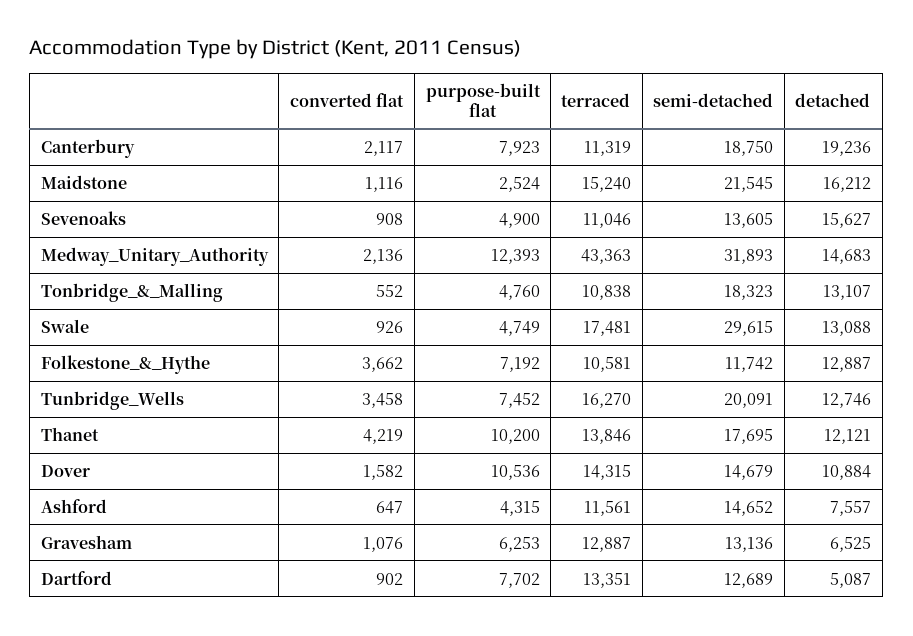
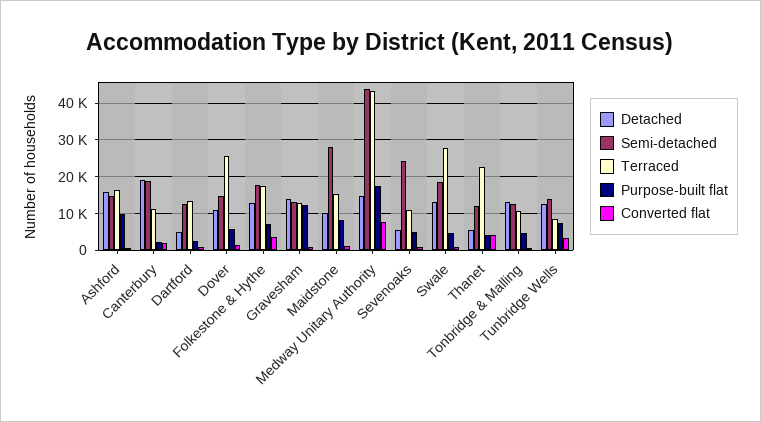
  {
    "converted flat": {
      "Canterbury": 2117,
      "Maidstone": 1116,
      "Sevenoaks": 908,
-     "Medway_Unitary_Authority": 2136,
+     "Medway_Unitary_Authority": 8000,
      "Tonbridge_&_Malling": 552,
      "Swale": 926,
      "Folkestone_&_Hythe": 3662,
      "Tunbridge_Wells": 3458,
      "Thanet": 4219,
      "Dover": 1582,
      "Ashford": 647,
      "Gravesham": 1076,
      "Dartford": 902
    },
    "purpose-built flat": {
-     "Canterbury": 7923,
+     "Canterbury": 2000,
-     "Maidstone": 2524,
+     "Maidstone": 8000,
      "Sevenoaks": 4900,
-     "Medway_Unitary_Authority": 12393,
+     "Medway_Unitary_Authority": 18000,
      "Tonbridge_&_Malling": 4760,
      "Swale": 4749,
      "Folkestone_&_Hythe": 7192,
      "Tunbridge_Wells": 7452,
-     "Thanet": 10200,
+     "Thanet": 4000,
-     "Dover": 10536,
+     "Dover": 6000,
-     "Ashford": 4315,
+     "Ashford": 10000,
-     "Gravesham": 6253,
+     "Gravesham": 12000,
-     "Dartford": 7702
+     "Dartford": 2000
    },
    "terraced": {
      "Canterbury": 11319,
      "Maidstone": 15240,
      "Sevenoaks": 11046,
      "Medway_Unitary_Authority": 43363,
      "Tonbridge_&_Malling": 10838,
-     "Swale": 17481,
+     "Swale": 28000,
-     "Folkestone_&_Hythe": 10581,
+     "Folkestone_&_Hythe": 18000,
-     "Tunbridge_Wells": 16270,
+     "Tunbridge_Wells": 8000,
-     "Thanet": 13846,
+     "Thanet": 22000,
-     "Dover": 14315,
+     "Dover": 26000,
-     "Ashford": 11561,
+     "Ashford": 16000,
      "Gravesham": 12887,
      "Dartford": 13351
    },
    "semi-detached": {
      "Canterbury": 18750,
-     "Maidstone": 21545,
+     "Maidstone": 28000,
-     "Sevenoaks": 13605,
+     "Sevenoaks": 24000,
-     "Medway_Unitary_Authority": 31893,
+     "Medway_Unitary_Authority": 44000,
-     "Tonbridge_&_Malling": 18323,
+     "Tonbridge_&_Malling": 12000,
-     "Swale": 29615,
+     "Swale": 18000,
-     "Folkestone_&_Hythe": 11742,
+     "Folkestone_&_Hythe": 18000,
-     "Tunbridge_Wells": 20091,
+     "Tunbridge_Wells": 14000,
-     "Thanet": 17695,
+     "Thanet": 12000,
      "Dover": 14679,
      "Ashford": 14652,
      "Gravesham": 13136,
      "Dartford": 12689
    },
    "detached": {
      "Canterbury": 19236,
-     "Maidstone": 16212,
+     "Maidstone": 10000,
-     "Sevenoaks": 15627,
+     "Sevenoaks": 6000,
      "Medway_Unitary_Authority": 14683,
      "Tonbridge_&_Malling": 13107,
      "Swale": 13088,
      "Folkestone_&_Hythe": 12887,
      "Tunbridge_Wells": 12746,
-     "Thanet": 12121,
+     "Thanet": 6000,
      "Dover": 10884,
-     "Ashford": 7557,
+     "Ashford": 16000,
-     "Gravesham": 6525,
+     "Gravesham": 14000,
      "Dartford": 5087
    }
  }

